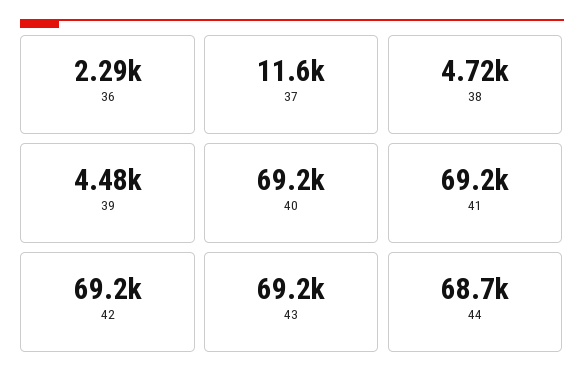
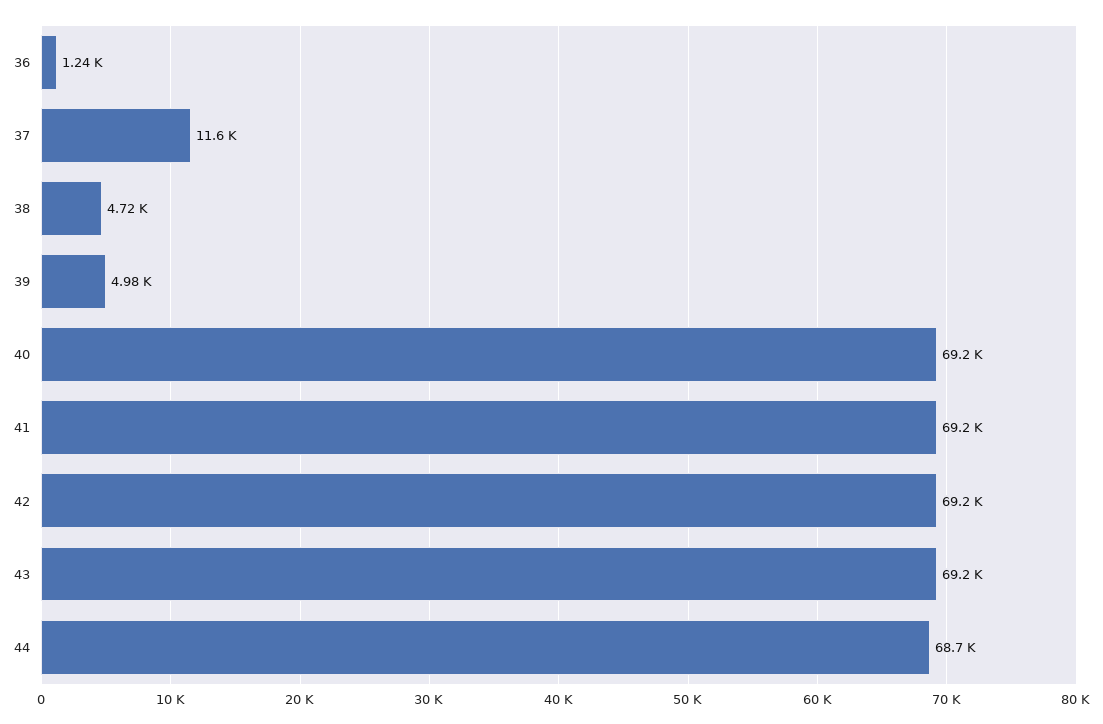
  {
-   "36": 2290,
+   "36": 1240,
    "37": 11600,
    "38": 4720,
-   "39": 4480,
+   "39": 4980,
    "40": 69200,
    "41": 69200,
    "42": 69200,
    "43": 69200,
    "44": 68700
  }

